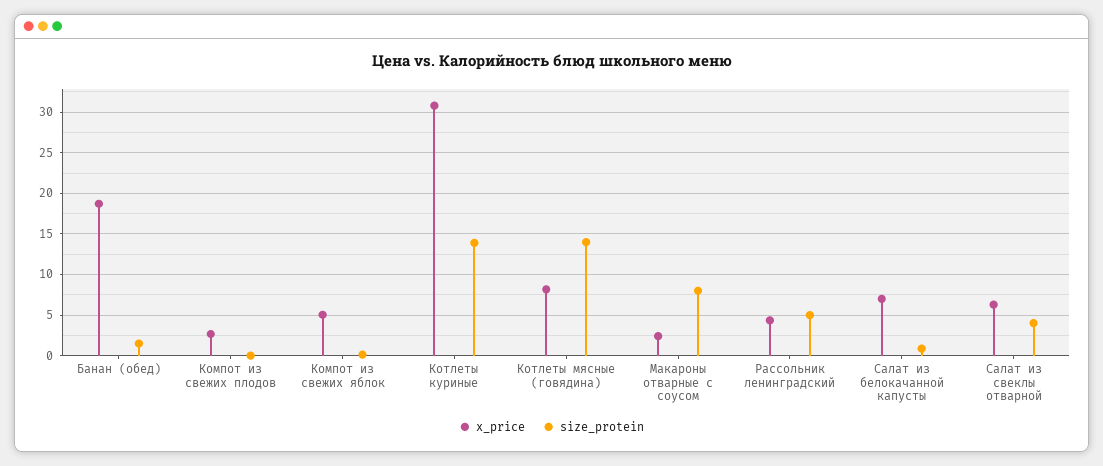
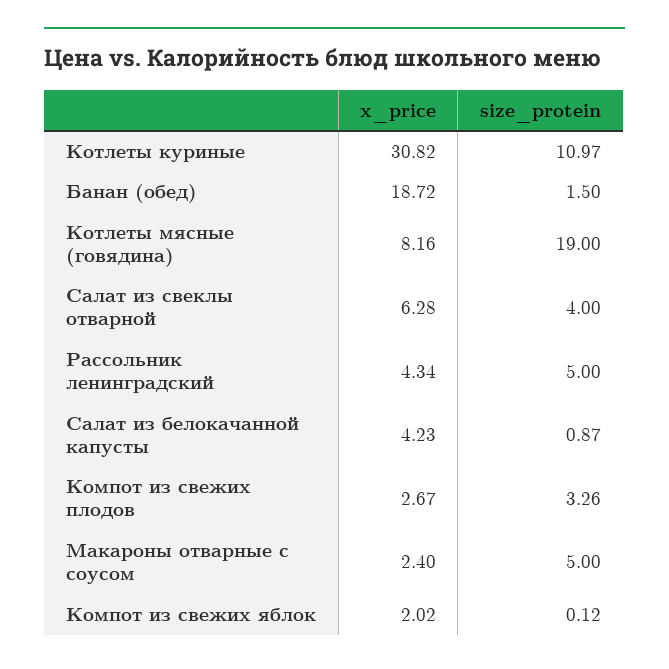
  {
    "x_price": {
      "Банан (обед)": 18.72,
      "Компот из свежих плодов": 2.67,
-     "Компот из свежих яблок": 5,
+     "Компот из свежих яблок": 2.02,
      "Котлеты куриные": 30.82,
      "Котлеты мясные (говядина)": 8.16,
      "Макароны отварные с соусом": 2.4,
      "Рассольник ленинградский": 4.34,
-     "Салат из белокачанной капусты": 7,
+     "Салат из белокачанной капусты": 4.23,
      "Салат из свеклы отварной": 6.28
    },
    "size_protein": {
      "Банан (обед)": 1.5,
-     "Компот из свежих плодов": 0,
+     "Компот из свежих плодов": 3.26,
      "Компот из свежих яблок": 0.12,
-     "Котлеты куриные": 14,
+     "Котлеты куриные": 10.97,
-     "Котлеты мясные (говядина)": 14,
+     "Котлеты мясные (говядина)": 19,
-     "Макароны отварные с соусом": 8,
+     "Макароны отварные с соусом": 5,
      "Рассольник ленинградский": 5,
      "Салат из белокачанной капусты": 0.87,
      "Салат из свеклы отварной": 4
    }
  }

